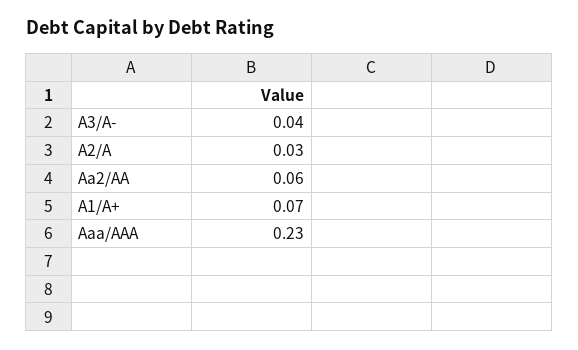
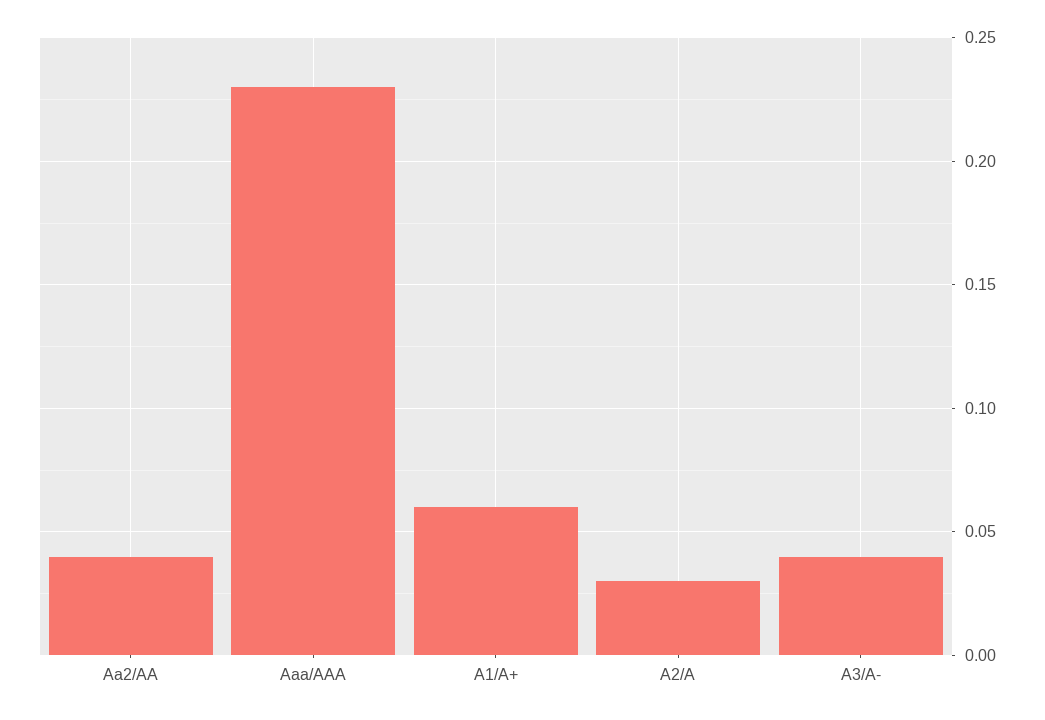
  {
    "A3/A-": 0.04,
    "A2/A": 0.03,
-   "Aa2/AA": 0.06,
+   "Aa2/AA": 0.04,
-   "A1/A+": 0.07,
+   "A1/A+": 0.06,
    "Aaa/AAA": 0.23
  }

